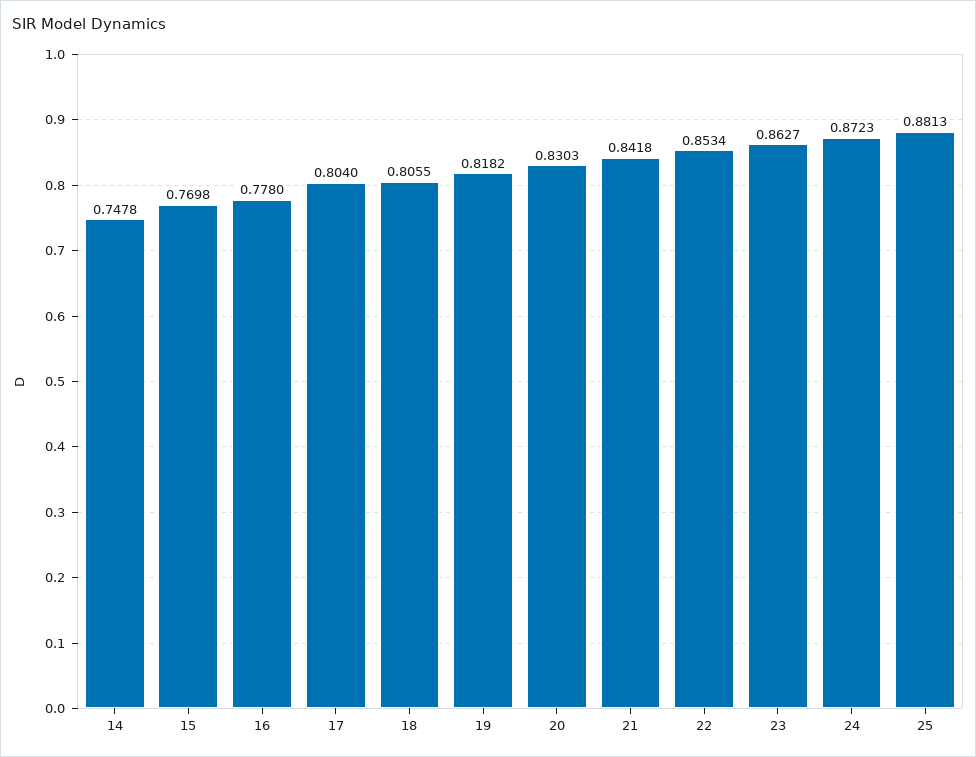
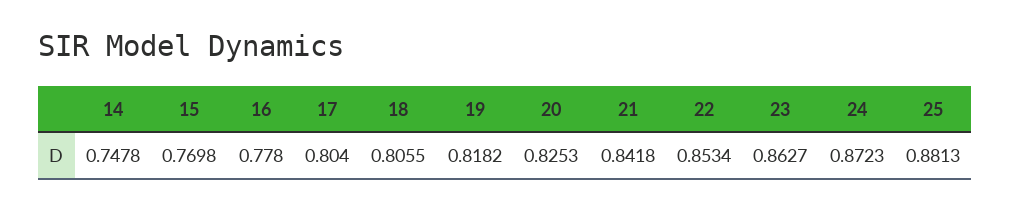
  {
    "14": 0.7478,
    "15": 0.7698,
    "16": 0.778,
    "17": 0.804,
    "18": 0.8055,
    "19": 0.8182,
-   "20": 0.8303,
+   "20": 0.8253,
    "21": 0.8418,
    "22": 0.8534,
    "23": 0.8627,
    "24": 0.8723,
    "25": 0.8813
  }

